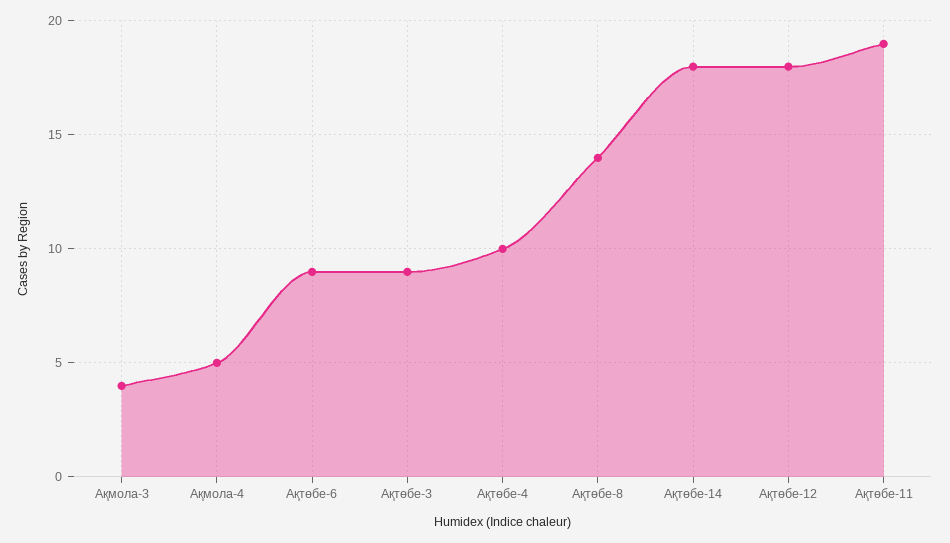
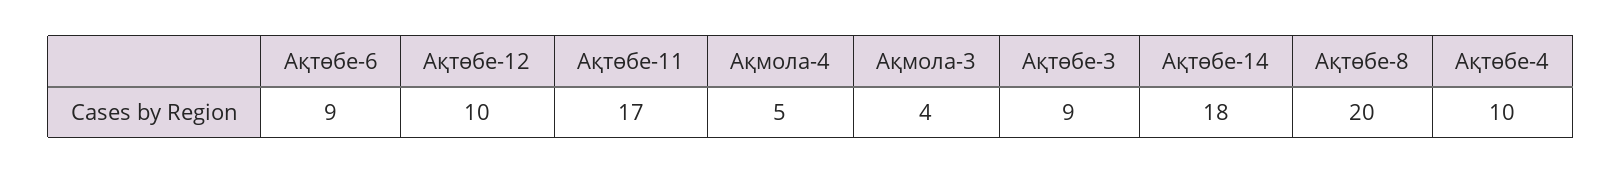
  {
    "Ақмола-3": 4,
    "Ақмола-4": 5,
    "Ақтөбе-6": 9,
    "Ақтөбе-3": 9,
    "Ақтөбе-4": 10,
-   "Ақтөбе-8": 14,
+   "Ақтөбе-8": 20,
    "Ақтөбе-14": 18,
-   "Ақтөбе-12": 18,
+   "Ақтөбе-12": 10,
-   "Ақтөбе-11": 19
+   "Ақтөбе-11": 17
  }

